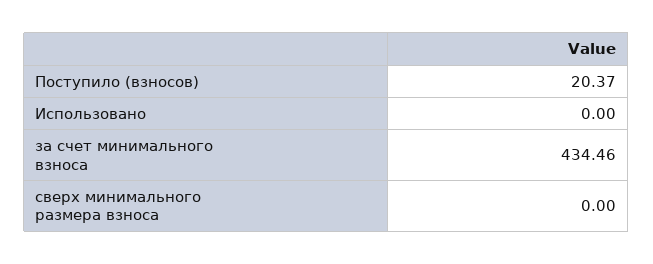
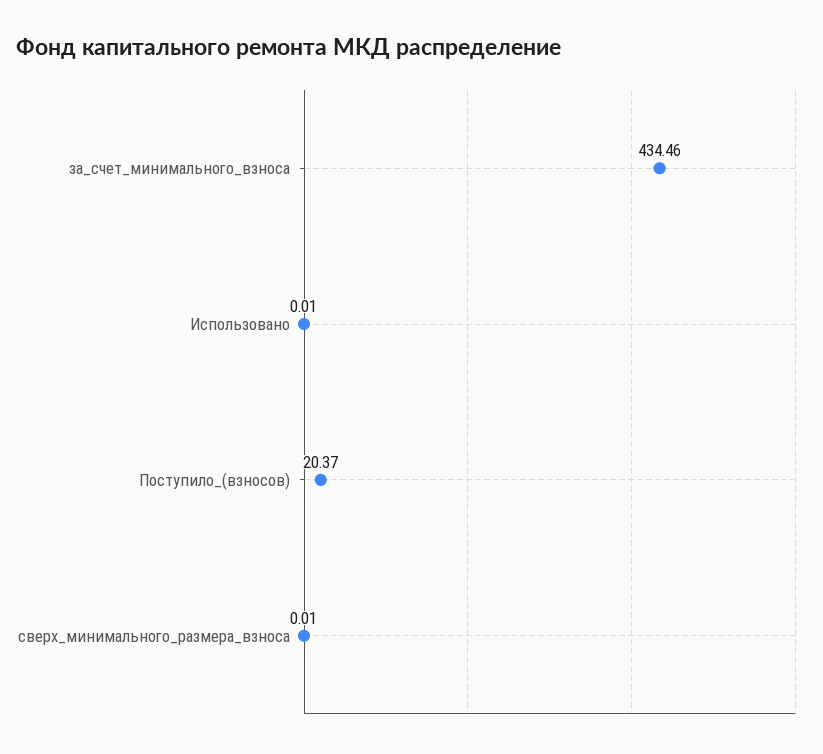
  {
    "Поступило (взносов)": 20.37,
-   "Использовано": 0,
+   "Использовано": 0.01,
    "за счет минимального взноса": 434.46,
-   "сверх минимального размера взноса": 0
+   "сверх минимального размера взноса": 0.01
  }

